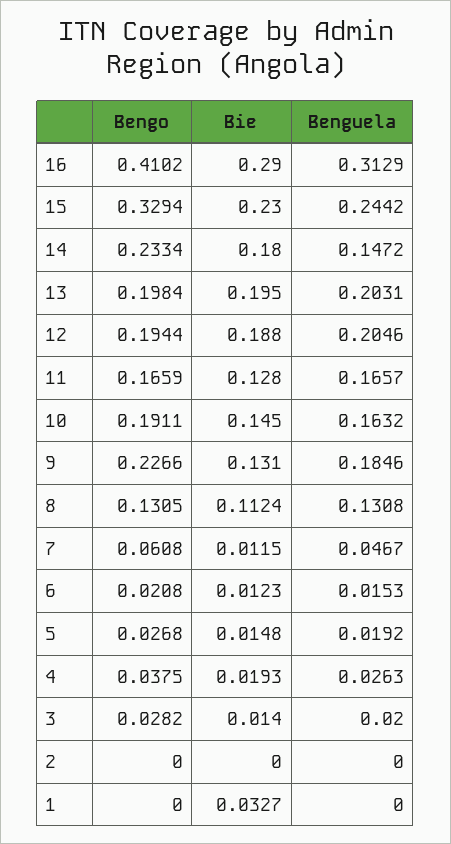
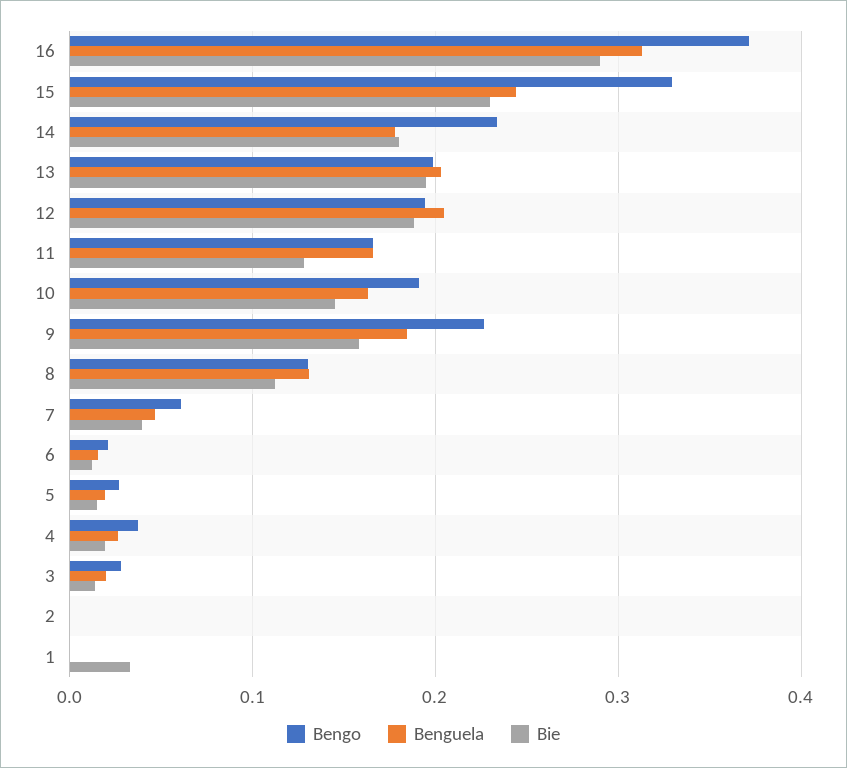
  {
    "Bengo": {
-     "16": 0.4102,
+     "16": 0.37,
      "15": 0.3294,
      "14": 0.2334,
      "13": 0.1984,
      "12": 0.1944,
      "11": 0.1659,
      "10": 0.1911,
      "9": 0.2266,
      "8": 0.1305,
      "7": 0.0608,
      "6": 0.0208,
      "5": 0.0268,
      "4": 0.0375,
      "3": 0.0282,
      "2": 0,
      "1": 0
    },
    "Bie": {
      "16": 0.29,
      "15": 0.23,
      "14": 0.18,
      "13": 0.195,
      "12": 0.188,
      "11": 0.128,
      "10": 0.145,
-     "9": 0.131,
+     "9": 0.16,
      "8": 0.1124,
-     "7": 0.0115,
+     "7": 0.04,
      "6": 0.0123,
      "5": 0.0148,
      "4": 0.0193,
      "3": 0.014,
      "2": 0,
      "1": 0.0327
    },
    "Benguela": {
      "16": 0.3129,
      "15": 0.2442,
-     "14": 0.1472,
+     "14": 0.18,
      "13": 0.2031,
      "12": 0.2046,
      "11": 0.1657,
      "10": 0.1632,
      "9": 0.1846,
      "8": 0.1308,
      "7": 0.0467,
      "6": 0.0153,
      "5": 0.0192,
      "4": 0.0263,
      "3": 0.02,
      "2": 0,
      "1": 0
    }
  }

